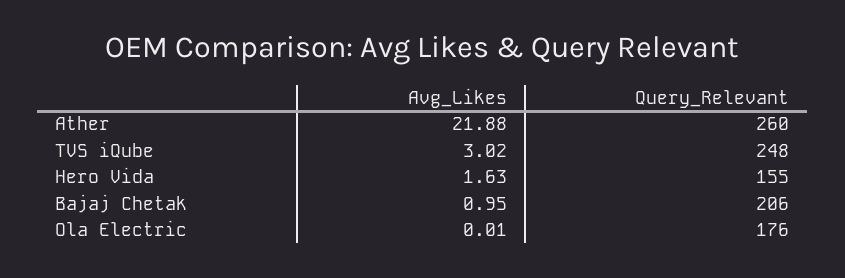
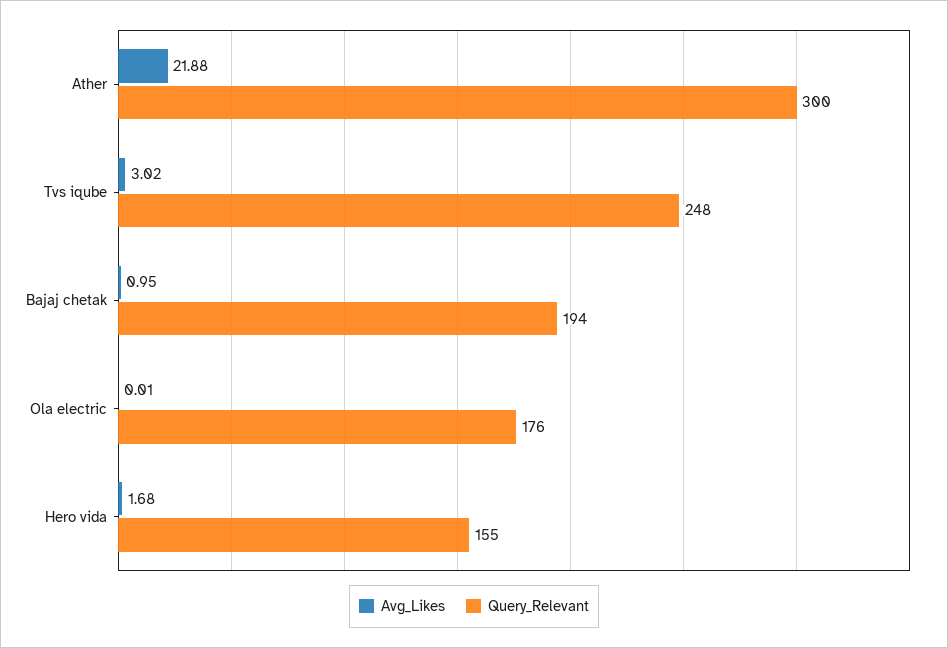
  {
    "Avg_Likes": {
      "Ather": 21.88,
      "TVS iQube": 3.02,
-     "Hero Vida": 1.63,
+     "Hero Vida": 1.68,
      "Bajaj Chetak": 0.95,
      "Ola Electric": 0.01
    },
    "Query_Relevant": {
-     "Ather": 260,
+     "Ather": 300,
      "TVS iQube": 248,
      "Hero Vida": 155,
-     "Bajaj Chetak": 206,
+     "Bajaj Chetak": 194,
      "Ola Electric": 176
    }
  }

